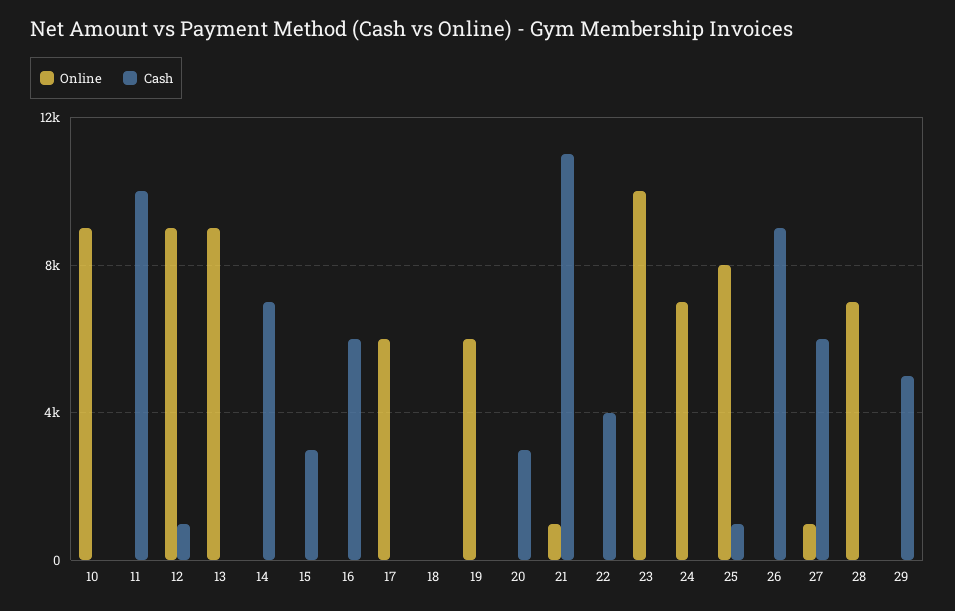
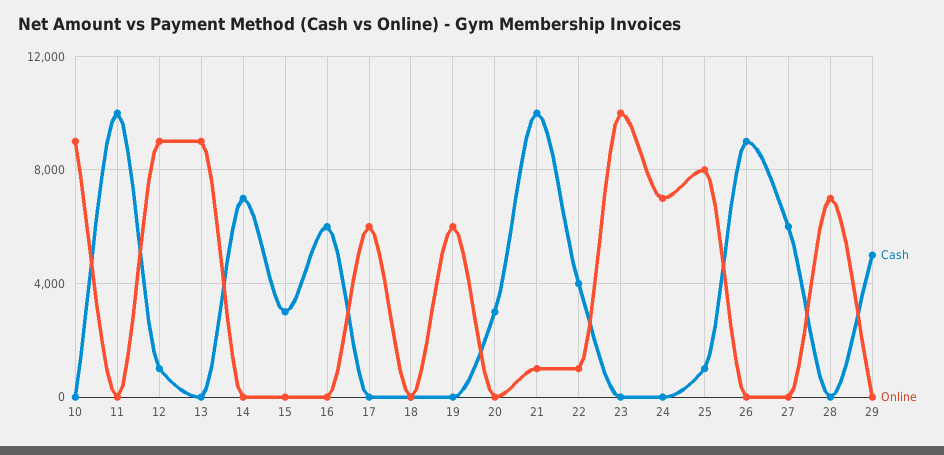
  {
    "Online": {
      "10": 9000,
      "11": 0,
      "12": 9000,
      "13": 9000,
      "14": 0,
      "15": 0,
      "16": 0,
      "17": 6000,
      "18": 0,
      "19": 6000,
      "20": 0,
      "21": 1000,
-     "22": 0,
+     "22": 1000,
      "23": 10000,
      "24": 7000,
      "25": 8000,
      "26": 0,
-     "27": 1000,
+     "27": 0,
      "28": 7000,
      "29": 0
    },
    "Cash": {
      "10": 0,
      "11": 10000,
      "12": 1000,
      "13": 0,
      "14": 7000,
      "15": 3000,
      "16": 6000,
      "17": 0,
      "18": 0,
      "19": 0,
      "20": 3000,
-     "21": 11000,
+     "21": 10000,
      "22": 4000,
      "23": 0,
      "24": 0,
      "25": 1000,
      "26": 9000,
      "27": 6000,
      "28": 0,
      "29": 5000
    }
  }

